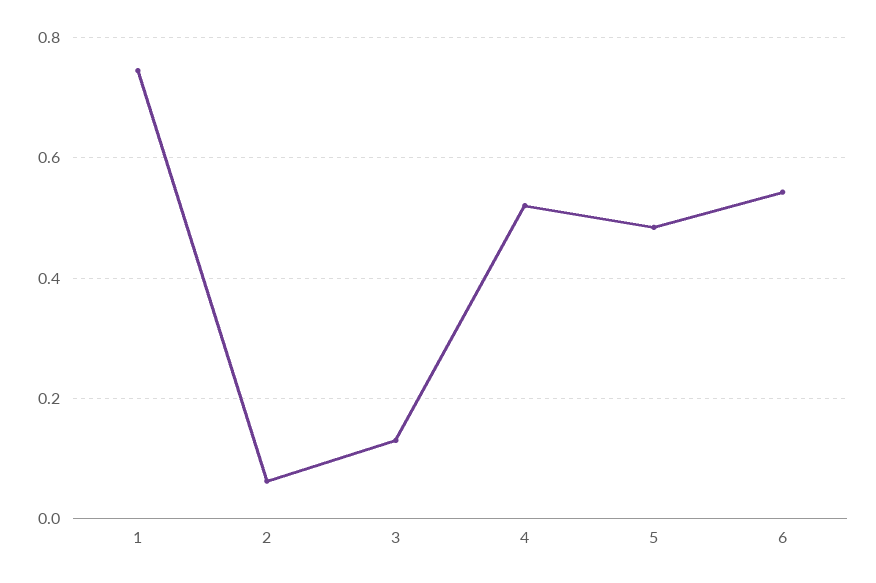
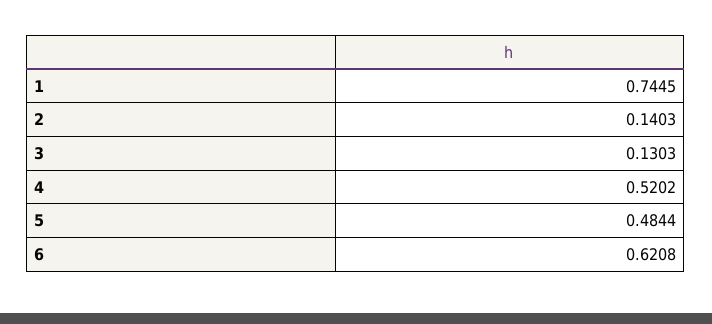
  {
    "1": 0.7445,
-   "2": 0.06,
+   "2": 0.1403,
    "3": 0.1303,
    "4": 0.5202,
    "5": 0.4844,
-   "6": 0.54
+   "6": 0.6208
  }

